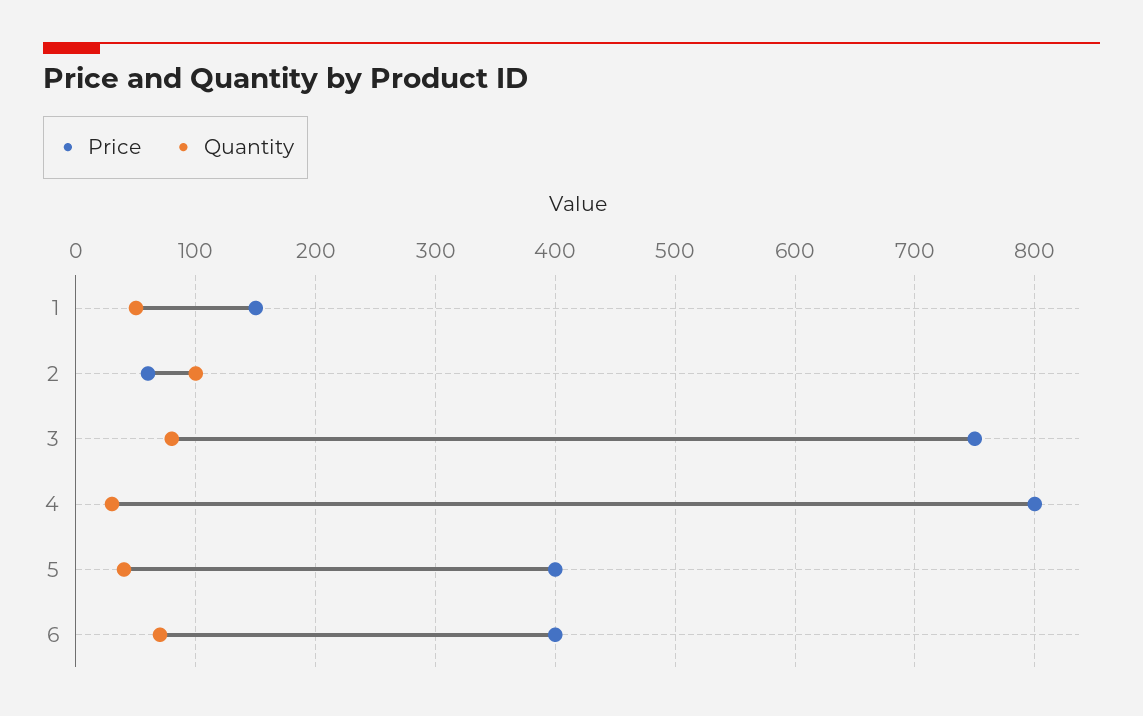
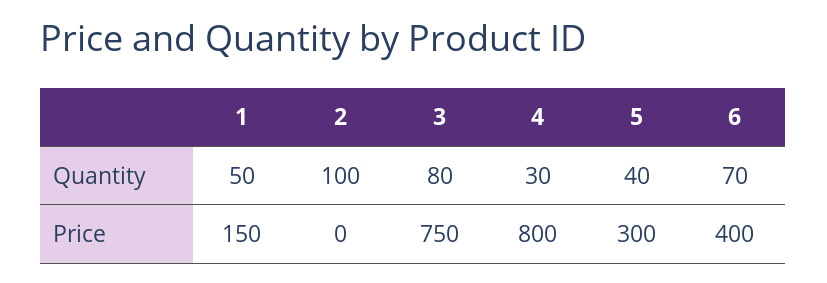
  {
    "Price": {
      "1": 150,
-     "2": 60,
+     "2": 0,
      "3": 750,
      "4": 800,
-     "5": 400,
+     "5": 300,
      "6": 400
    },
    "Quantity": {
      "1": 50,
      "2": 100,
      "3": 80,
      "4": 30,
      "5": 40,
      "6": 70
    }
  }

